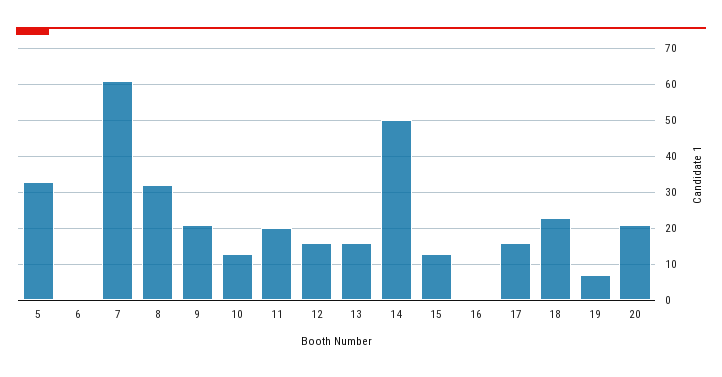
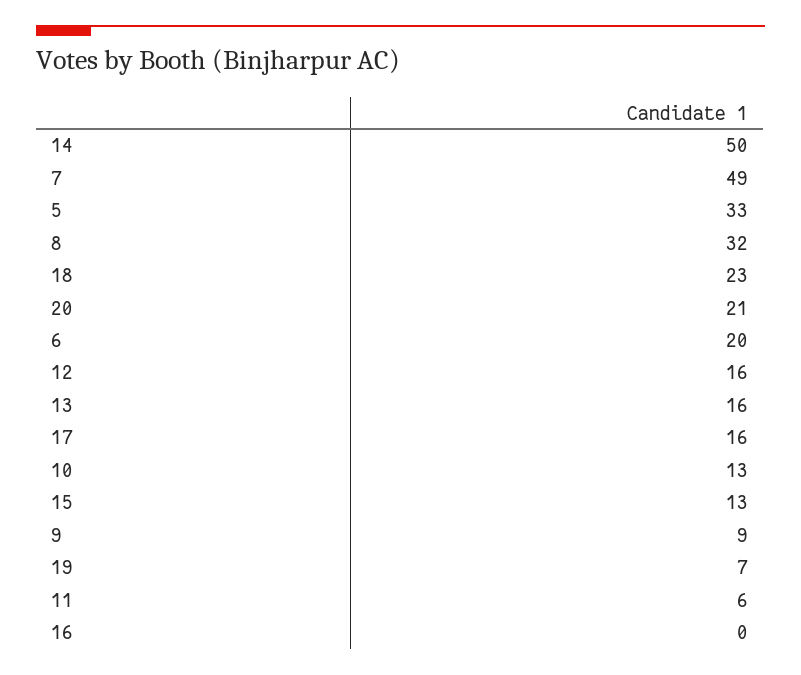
  {
    "5": 33,
-   "6": 0,
+   "6": 20,
-   "7": 60,
+   "7": 49,
    "8": 32,
-   "9": 20,
+   "9": 9,
    "10": 13,
-   "11": 20,
+   "11": 6,
    "12": 16,
    "13": 16,
    "14": 50,
    "15": 13,
    "16": 0,
    "17": 16,
    "18": 23,
    "19": 7,
    "20": 21
  }

